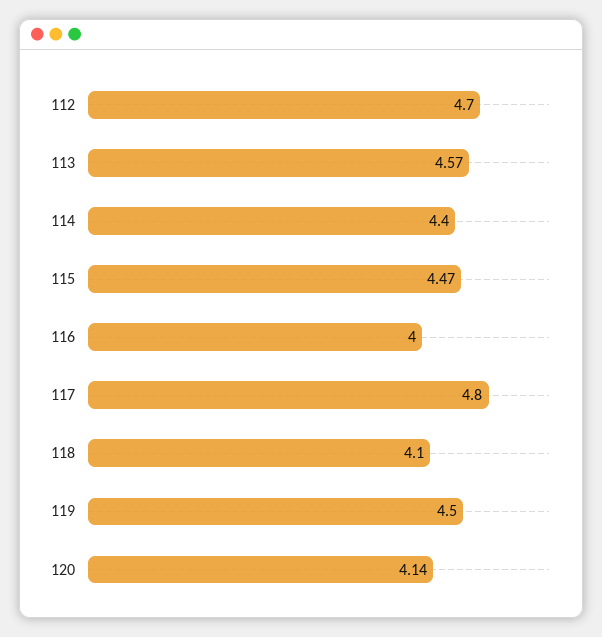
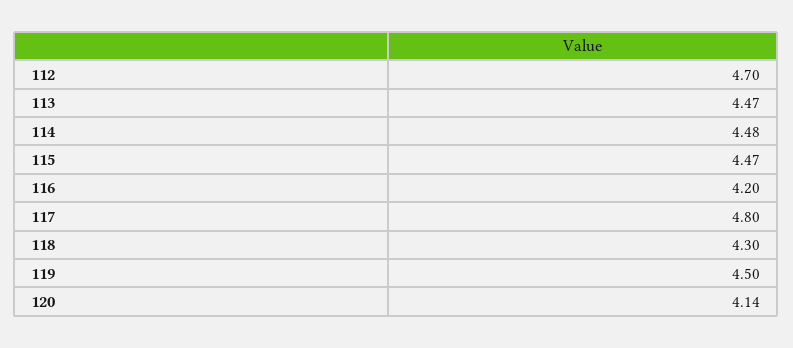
  {
    "112": 4.7,
-   "113": 4.57,
+   "113": 4.47,
-   "114": 4.4,
+   "114": 4.48,
    "115": 4.47,
-   "116": 4,
+   "116": 4.2,
    "117": 4.8,
-   "118": 4.1,
+   "118": 4.3,
    "119": 4.5,
    "120": 4.14
  }

